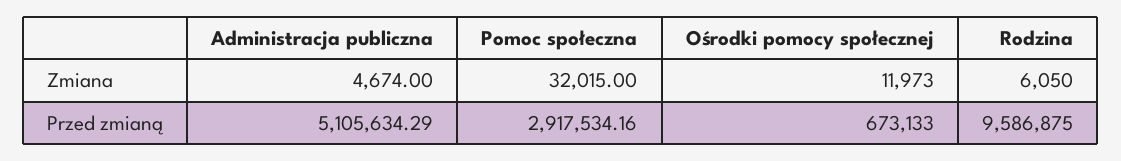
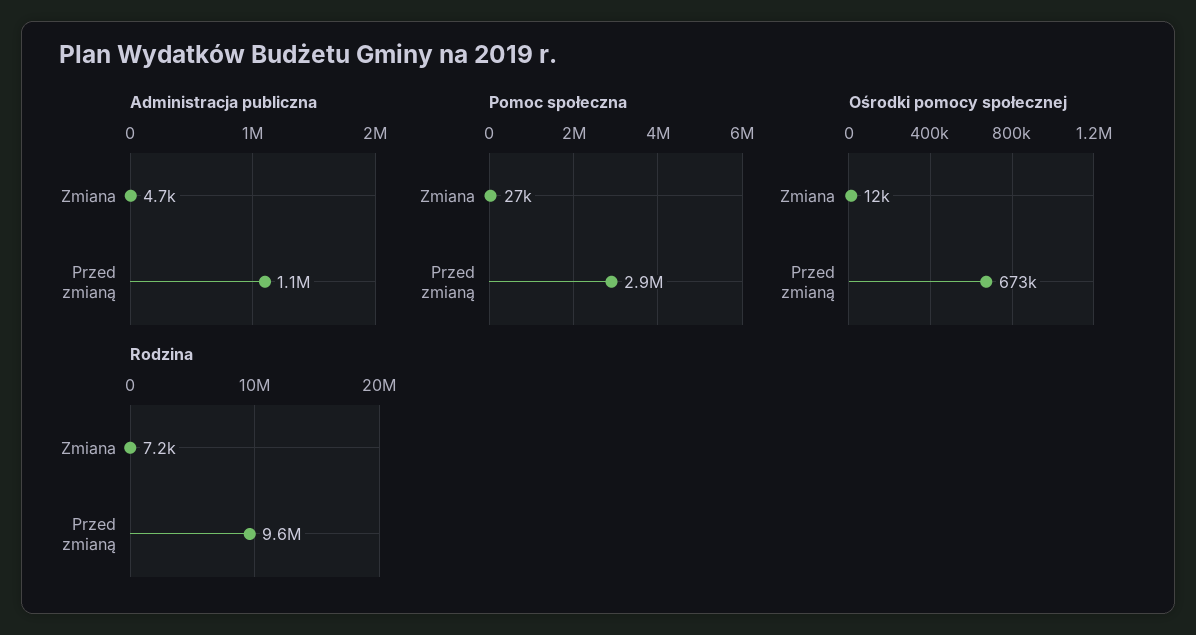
  {
    "Administracja publiczna": {
      "Zmiana": 4674,
-     "Przed zmianą": 5105634.29
+     "Przed zmianą": 1100000
    },
    "Pomoc społeczna": {
-     "Zmiana": 32015,
+     "Zmiana": 27000,
      "Przed zmianą": 2917534.16
    },
    "Ośrodki pomocy społecznej": {
      "Zmiana": 11973,
      "Przed zmianą": 673133
    },
    "Rodzina": {
-     "Zmiana": 6050,
+     "Zmiana": 7200,
      "Przed zmianą": 9586875
    }
  }

